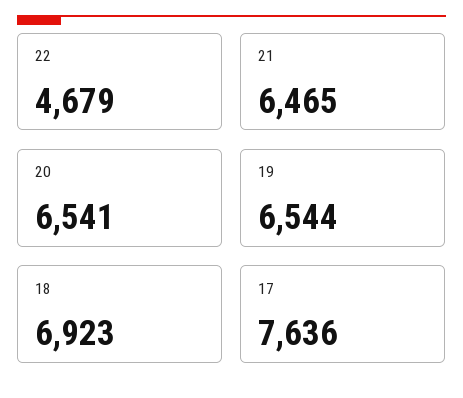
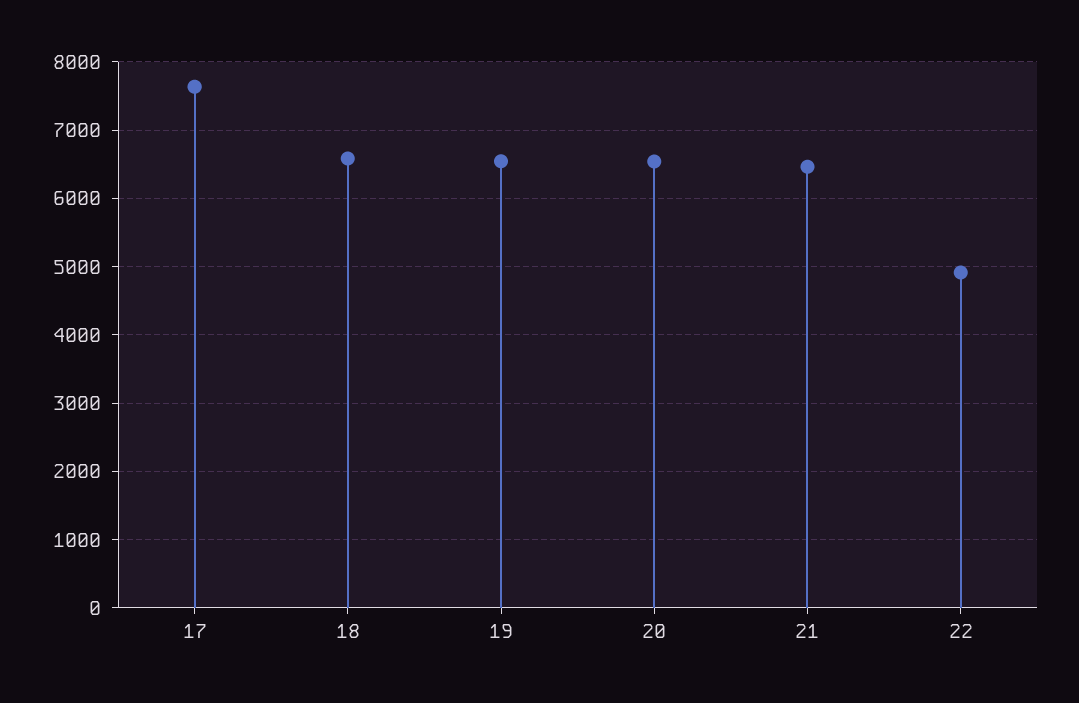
  {
-   "22": 4679,
+   "22": 4900,
    "21": 6465,
    "20": 6541,
    "19": 6544,
-   "18": 6923,
+   "18": 6600,
    "17": 7636
  }

